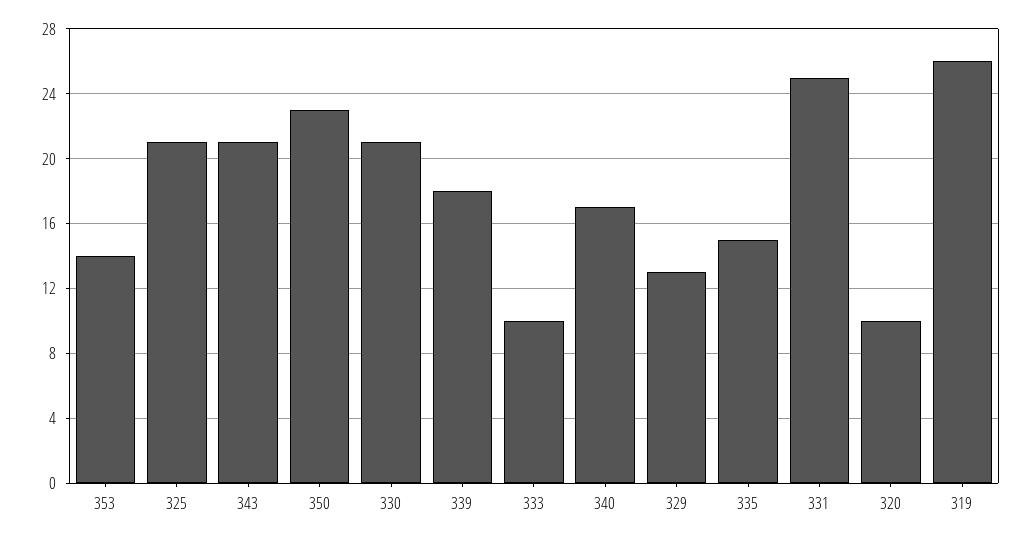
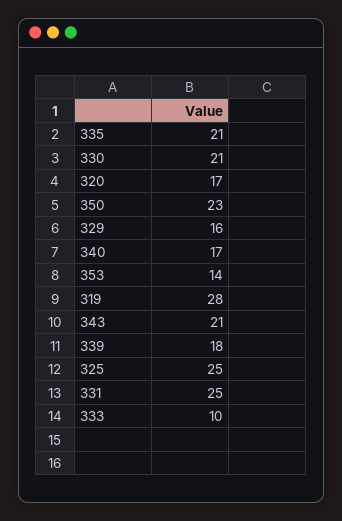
  {
    "353": 14,
-   "325": 21,
+   "325": 25,
    "343": 21,
    "350": 23,
    "330": 21,
    "339": 18,
    "333": 10,
    "340": 17,
-   "329": 13,
+   "329": 16,
-   "335": 15,
+   "335": 21,
    "331": 25,
-   "320": 10,
+   "320": 17,
-   "319": 26
+   "319": 28
  }

